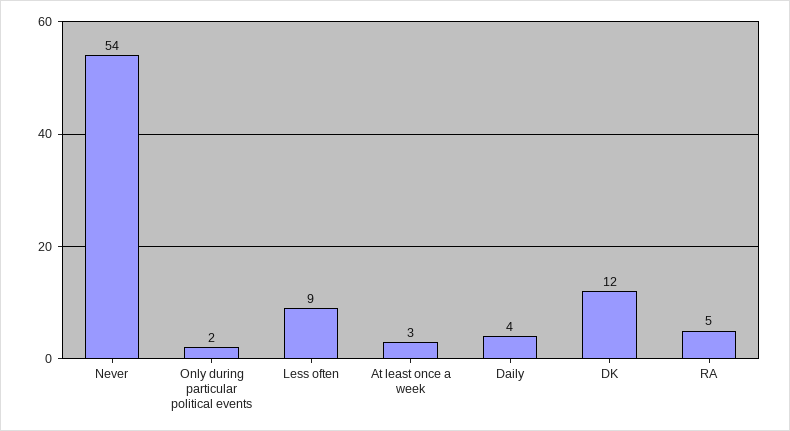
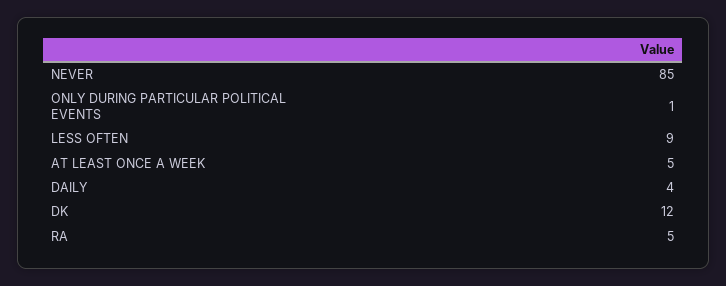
  {
-   "Never": 54,
+   "Never": 85,
-   "Only during particular political events": 2,
+   "Only during particular political events": 1,
    "Less often": 9,
-   "At least once a week": 3,
+   "At least once a week": 5,
    "Daily": 4,
    "DK": 12,
    "RA": 5
  }

